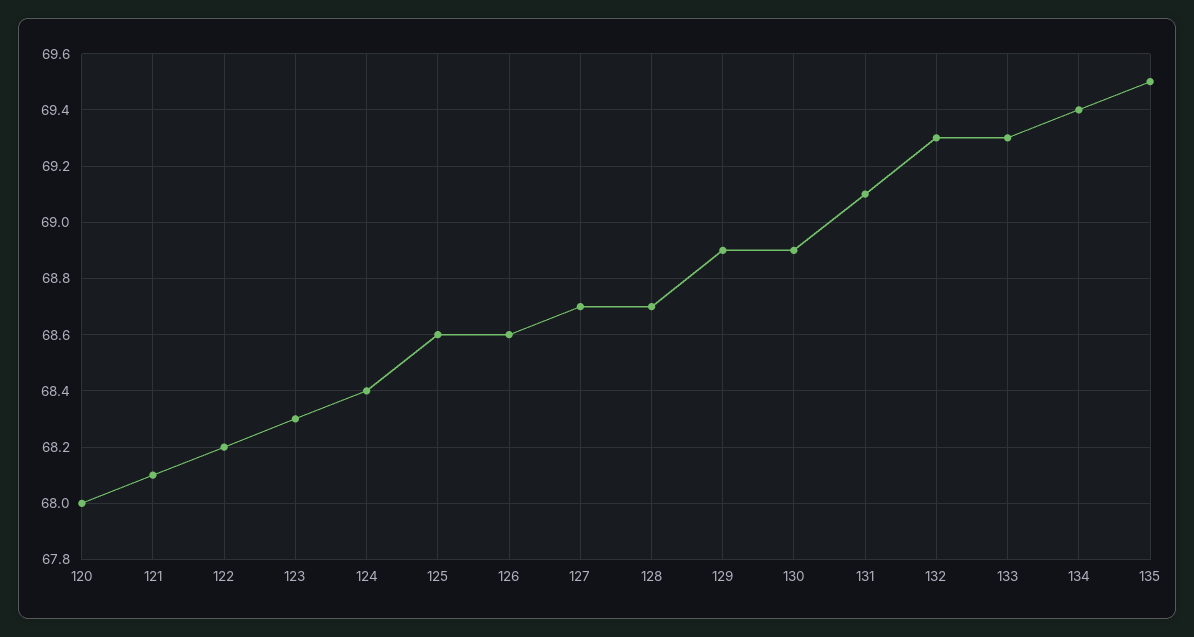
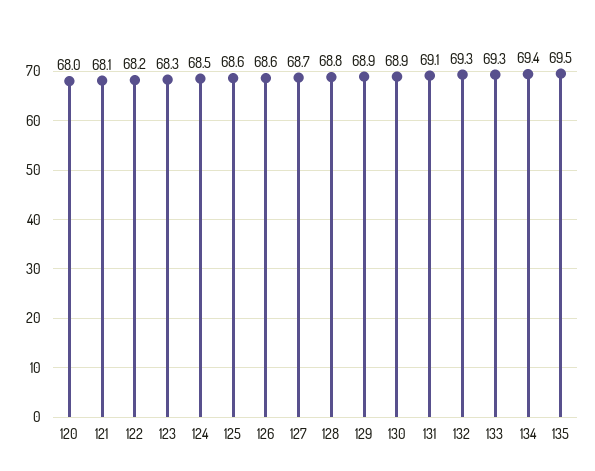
  {
    "120": 68,
    "121": 68.1,
    "122": 68.2,
    "123": 68.3,
-   "124": 68.4,
+   "124": 68.5,
    "125": 68.6,
    "126": 68.6,
    "127": 68.7,
-   "128": 68.7,
+   "128": 68.8,
    "129": 68.9,
    "130": 68.9,
    "131": 69.1,
    "132": 69.3,
    "133": 69.3,
    "134": 69.4,
    "135": 69.5
  }

